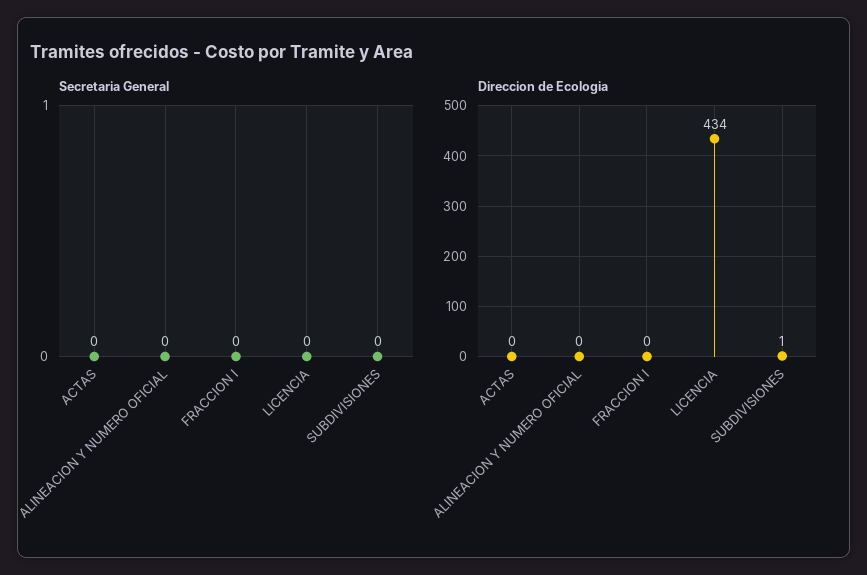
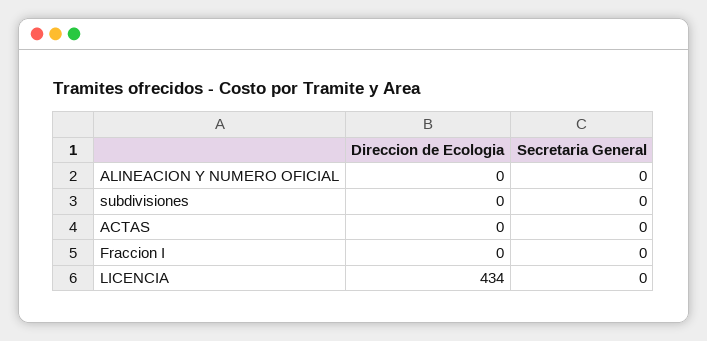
  {
    "Secretaria General": {
      "ACTAS": 0,
      "ALINEACION Y NUMERO OFICIAL": 0,
      "FRACCION I": 0,
      "LICENCIA": 0,
      "SUBDIVISIONES": 0
    },
    "Direccion de Ecologia": {
      "ACTAS": 0,
      "ALINEACION Y NUMERO OFICIAL": 0,
      "FRACCION I": 0,
      "LICENCIA": 434,
-     "SUBDIVISIONES": 1
+     "SUBDIVISIONES": 0
    }
  }

